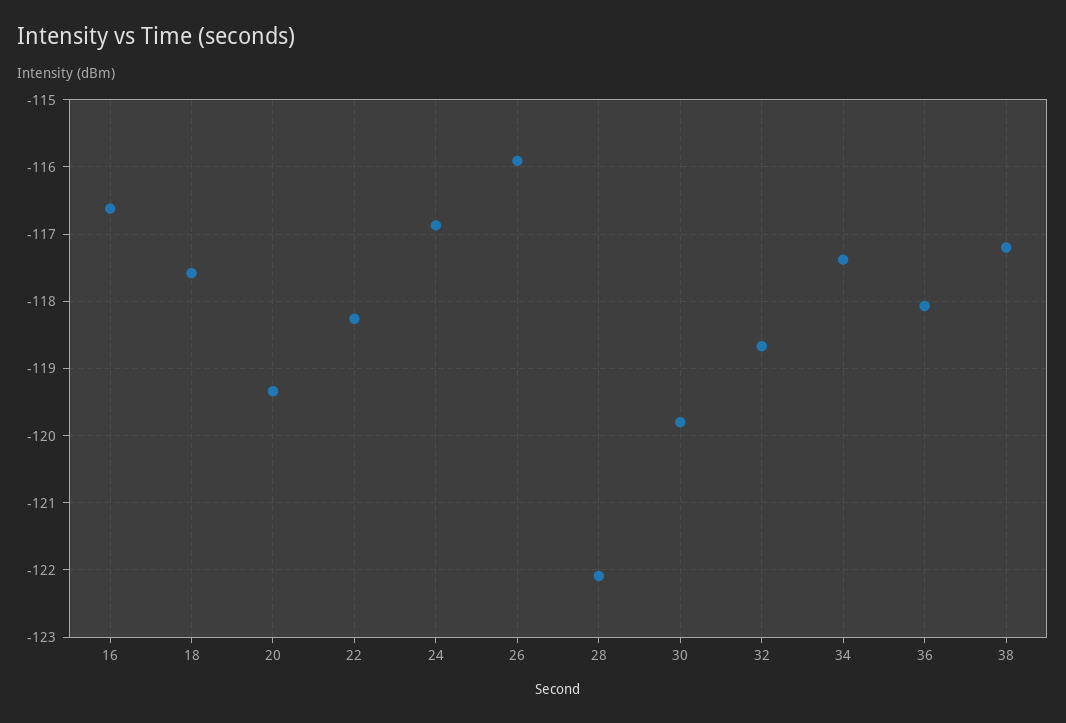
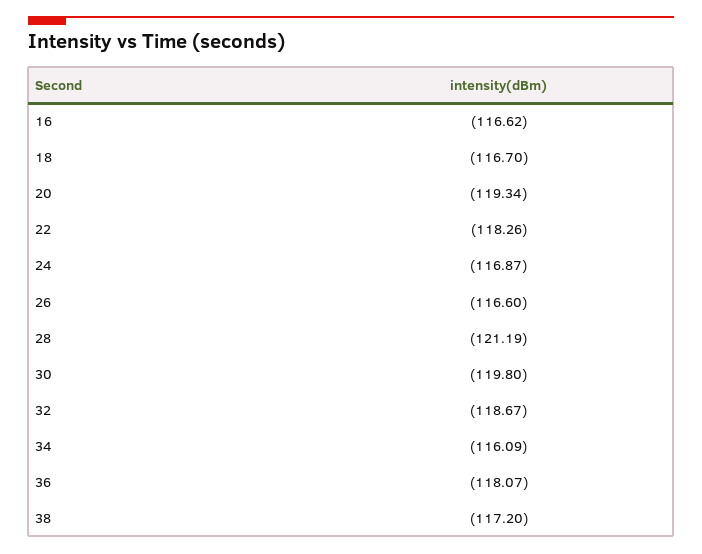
  {
    "16": -116.62,
-   "18": -117.6,
+   "18": -116.7,
    "20": -119.34,
    "22": -118.26,
    "24": -116.87,
-   "26": -115.9,
+   "26": -116.6,
-   "28": -122.1,
+   "28": -121.19,
    "30": -119.8,
    "32": -118.67,
-   "34": -117.4,
+   "34": -116.09,
    "36": -118.07,
    "38": -117.2
  }

